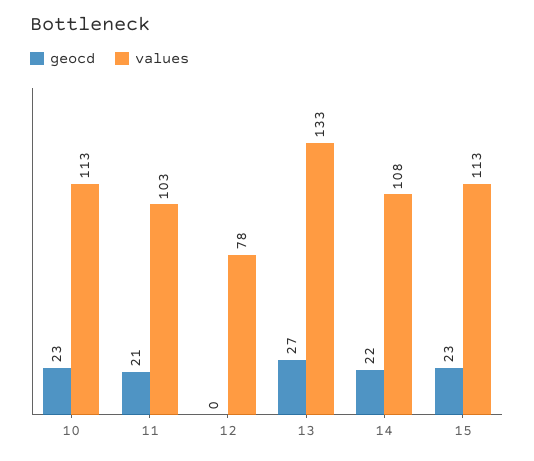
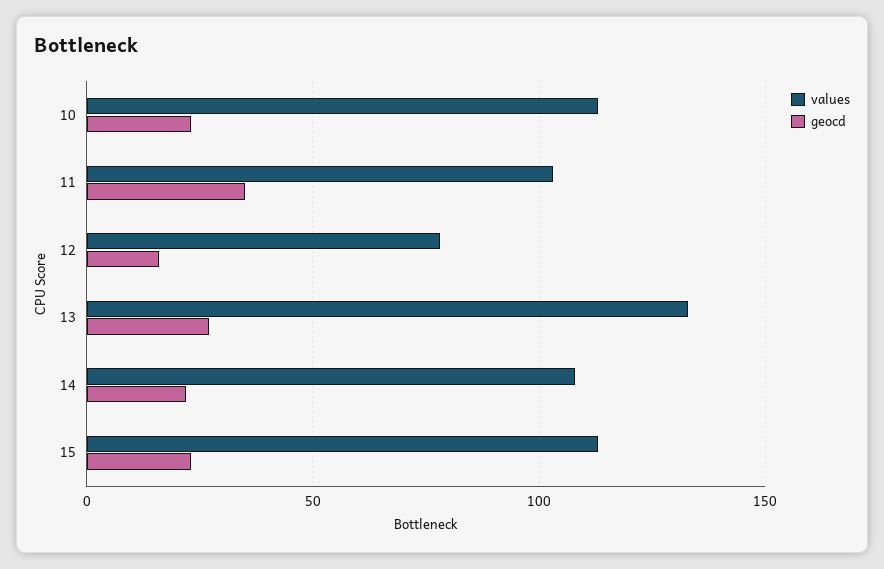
  {
    "geocd": {
      "10": 23,
-     "11": 21,
+     "11": 35,
-     "12": 0,
+     "12": 15,
      "13": 27,
      "14": 22,
      "15": 23
    },
    "values": {
      "10": 113,
      "11": 103,
      "12": 78,
      "13": 133,
      "14": 108,
      "15": 113
    }
  }

